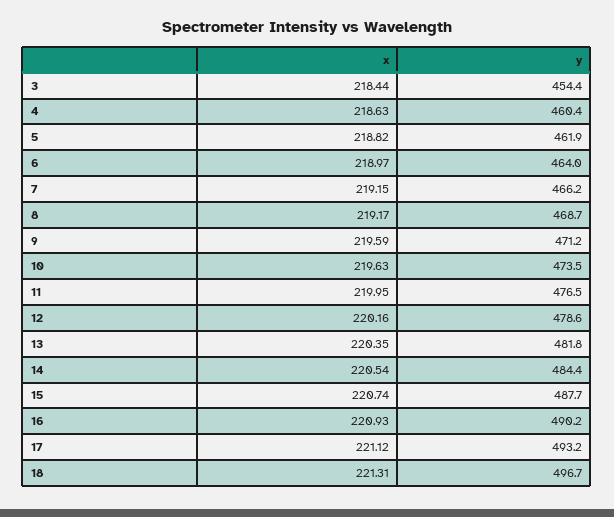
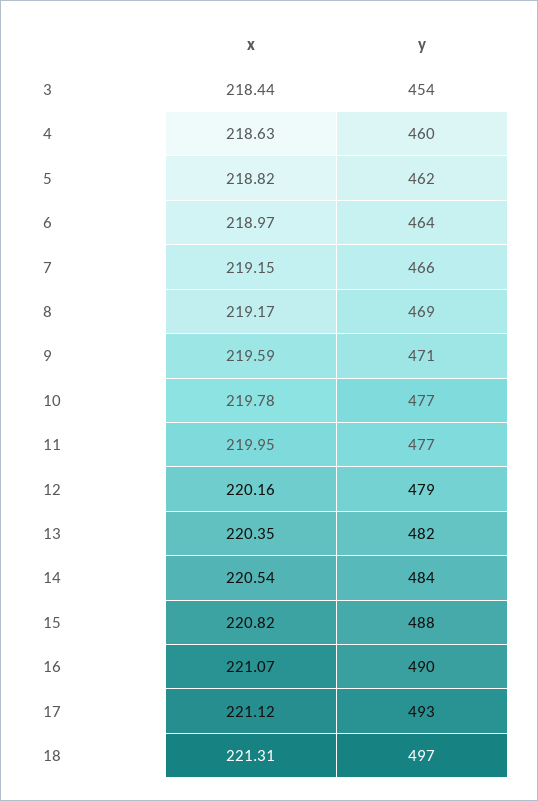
  {
    "x": {
      "3": 218.44,
      "4": 218.63,
      "5": 218.82,
      "6": 218.97,
      "7": 219.15,
      "8": 219.17,
      "9": 219.59,
-     "10": 219.63,
+     "10": 219.78,
      "11": 219.95,
      "12": 220.16,
      "13": 220.35,
      "14": 220.54,
-     "15": 220.74,
+     "15": 220.82,
-     "16": 220.93,
+     "16": 221.07,
      "17": 221.12,
      "18": 221.31
    },
    "y": {
      "3": 454.4,
      "4": 460.4,
      "5": 461.9,
      "6": 464,
      "7": 466.2,
      "8": 468.7,
      "9": 471.2,
-     "10": 473.5,
+     "10": 477,
      "11": 476.5,
      "12": 478.6,
      "13": 481.8,
      "14": 484.4,
      "15": 487.7,
      "16": 490.2,
      "17": 493.2,
      "18": 496.7
    }
  }

